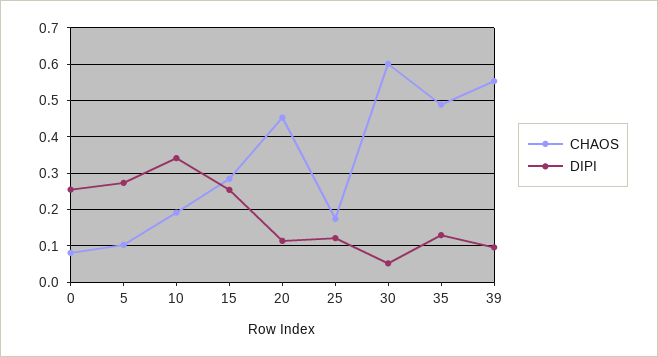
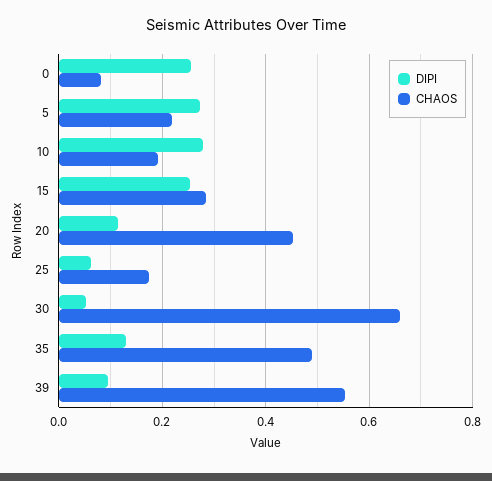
  {
    "CHAOS": {
      "0": 0.08,
-     "5": 0.1,
+     "5": 0.22,
      "10": 0.2,
      "15": 0.28,
      "20": 0.46,
      "25": 0.18,
-     "30": 0.6,
+     "30": 0.66,
      "35": 0.48,
      "39": 0.56
    },
    "DIPI": {
      "0": 0.26,
      "5": 0.28,
-     "10": 0.34,
+     "10": 0.28,
      "15": 0.26,
      "20": 0.12,
-     "25": 0.12,
+     "25": 0.06,
      "30": 0.06,
      "35": 0.12,
      "39": 0.1
    }
  }

